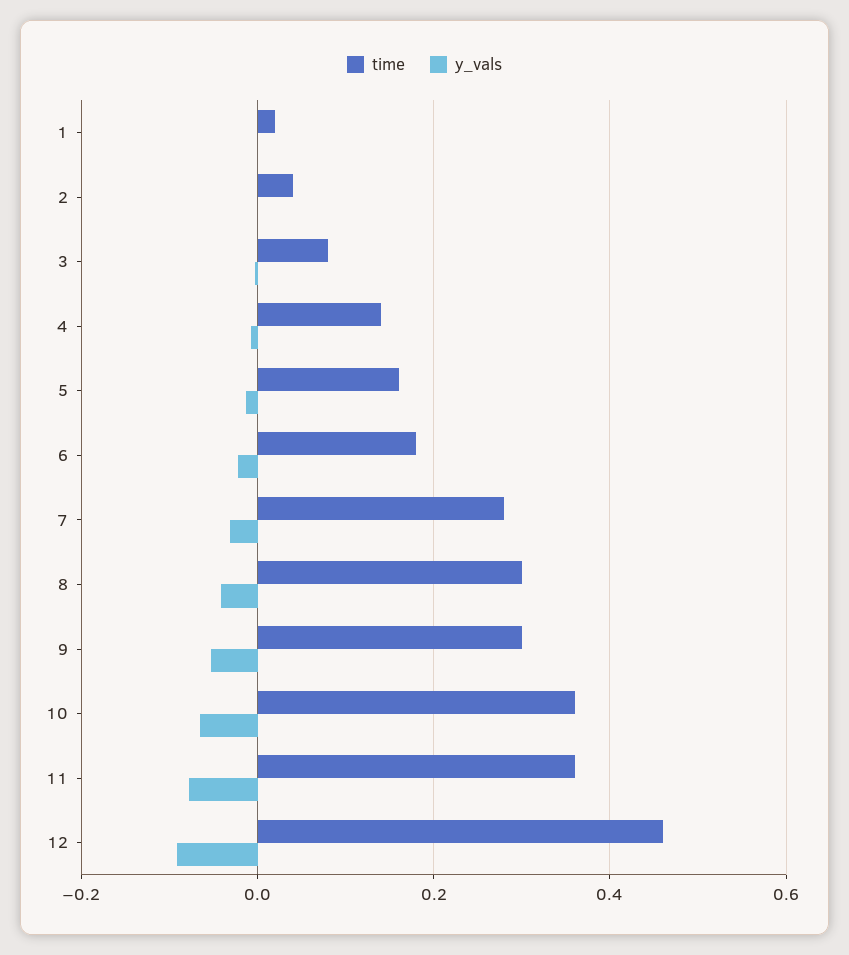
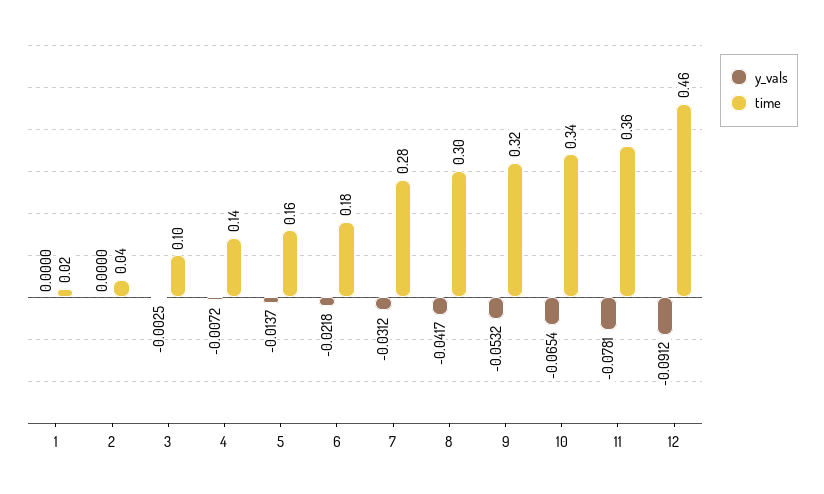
  {
    "time": {
      "1": 0.02,
      "2": 0.04,
-     "3": 0.08,
+     "3": 0.1,
      "4": 0.14,
      "5": 0.16,
      "6": 0.18,
      "7": 0.28,
      "8": 0.3,
-     "9": 0.3,
+     "9": 0.32,
-     "10": 0.36,
+     "10": 0.34,
      "11": 0.36,
      "12": 0.46
    },
    "y_vals": {
      "1": 0,
      "2": 0,
      "3": -0.0025,
      "4": -0.0072,
      "5": -0.0137,
      "6": -0.0218,
      "7": -0.0312,
      "8": -0.0417,
      "9": -0.0532,
      "10": -0.0654,
      "11": -0.0781,
      "12": -0.0912
    }
  }

